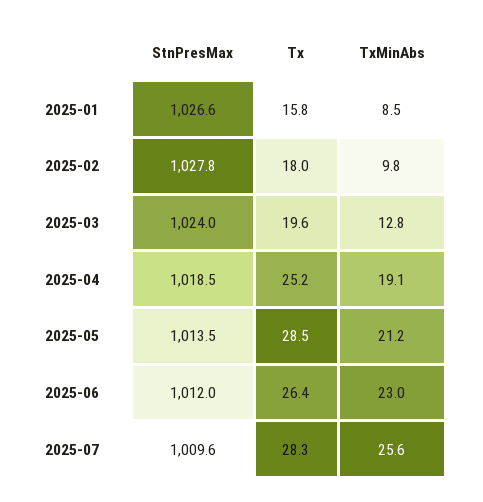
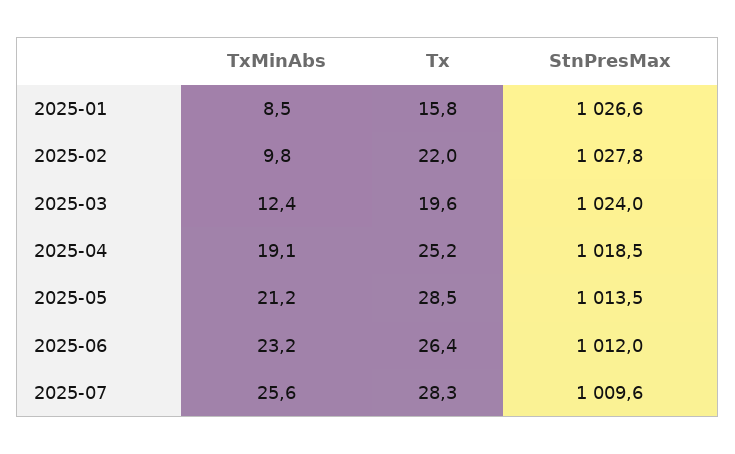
  {
    "StnPresMax": {
      "2025-01": 1026.6,
      "2025-02": 1027.8,
      "2025-03": 1024,
      "2025-04": 1018.5,
      "2025-05": 1013.5,
      "2025-06": 1012,
      "2025-07": 1009.6
    },
    "Tx": {
      "2025-01": 15.8,
-     "2025-02": 18,
+     "2025-02": 22,
      "2025-03": 19.6,
      "2025-04": 25.2,
      "2025-05": 28.5,
      "2025-06": 26.4,
      "2025-07": 28.3
    },
    "TxMinAbs": {
      "2025-01": 8.5,
      "2025-02": 9.8,
-     "2025-03": 12.8,
+     "2025-03": 12.4,
      "2025-04": 19.1,
      "2025-05": 21.2,
-     "2025-06": 23,
+     "2025-06": 23.2,
      "2025-07": 25.6
    }
  }

